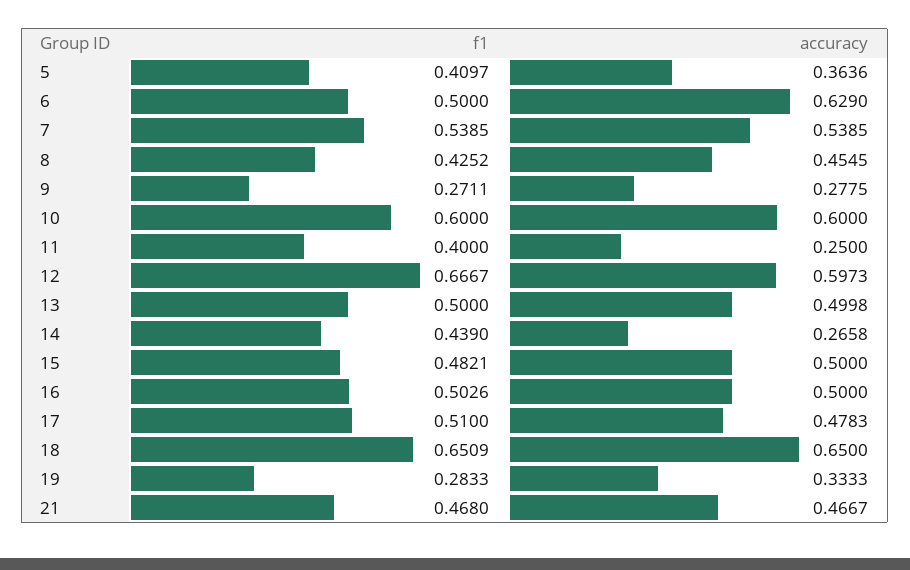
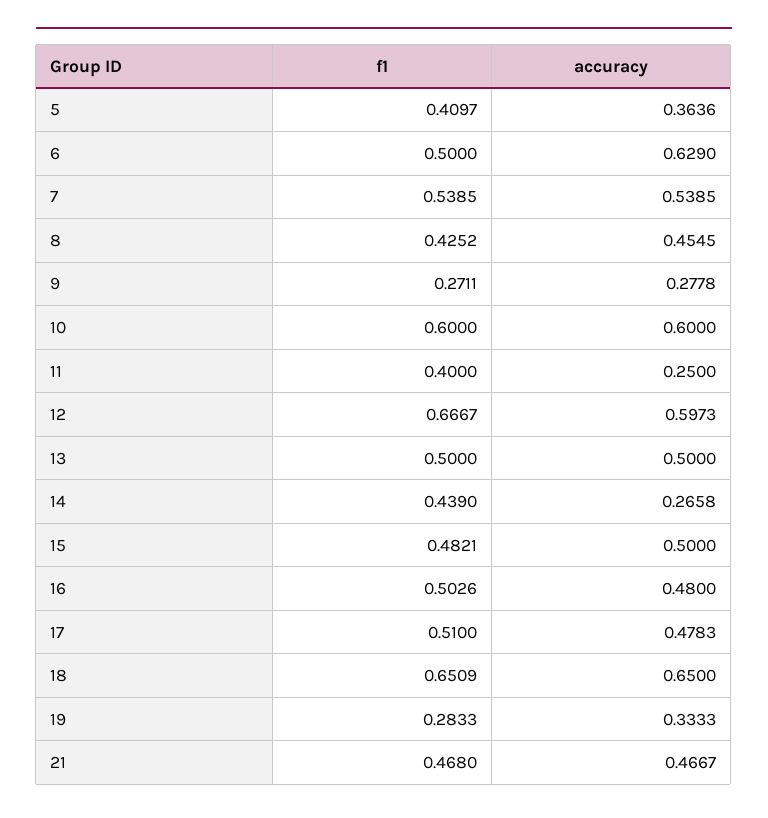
  {
    "f1": {
      "5": 0.4097,
      "6": 0.5,
      "7": 0.5385,
      "8": 0.4252,
      "9": 0.2711,
      "10": 0.6,
      "11": 0.4,
      "12": 0.6667,
      "13": 0.5,
      "14": 0.439,
      "15": 0.4821,
      "16": 0.5026,
      "17": 0.51,
      "18": 0.6509,
      "19": 0.2833,
      "21": 0.468
    },
    "accuracy": {
      "5": 0.3636,
      "6": 0.629,
      "7": 0.5385,
      "8": 0.4545,
-     "9": 0.2775,
+     "9": 0.2778,
      "10": 0.6,
      "11": 0.25,
      "12": 0.5973,
-     "13": 0.4998,
+     "13": 0.5,
      "14": 0.2658,
      "15": 0.5,
-     "16": 0.5,
+     "16": 0.48,
      "17": 0.4783,
      "18": 0.65,
      "19": 0.3333,
      "21": 0.4667
    }
  }

